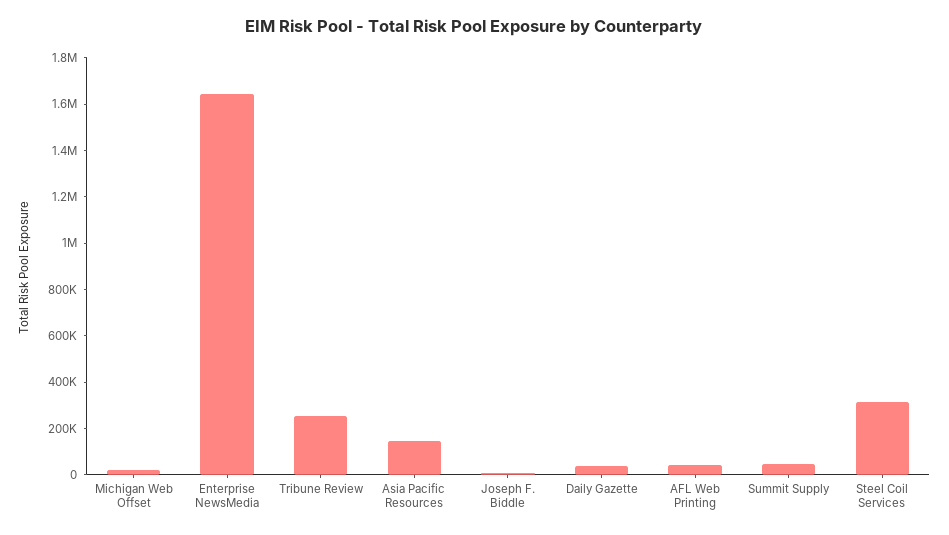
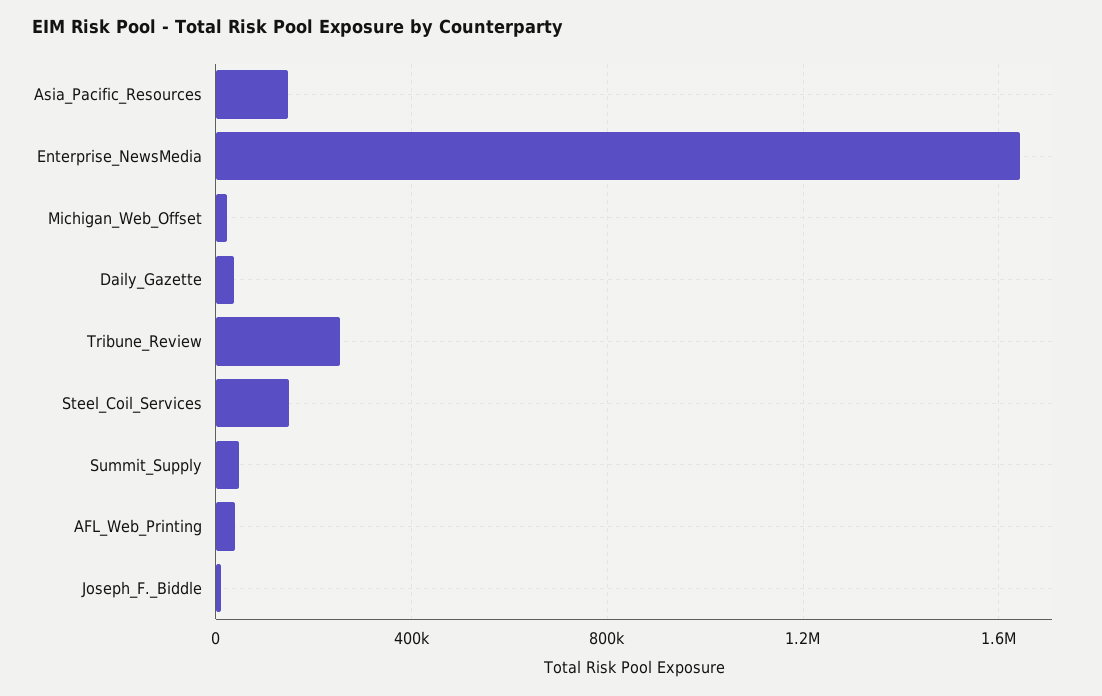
  {
    "Michigan Web Offset": 0,
    "Enterprise NewsMedia": 1650000,
    "Tribune Review": 250000,
    "Asia Pacific Resources": 150000,
    "Joseph F. Biddle": 0,
    "Daily Gazette": 50000,
    "AFL Web Printing": 50000,
    "Summit Supply": 50000,
-   "Steel Coil Services": 300000
+   "Steel Coil Services": 150000
  }

